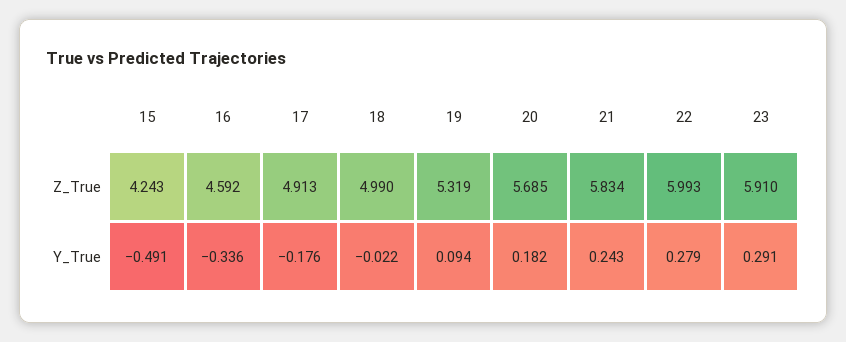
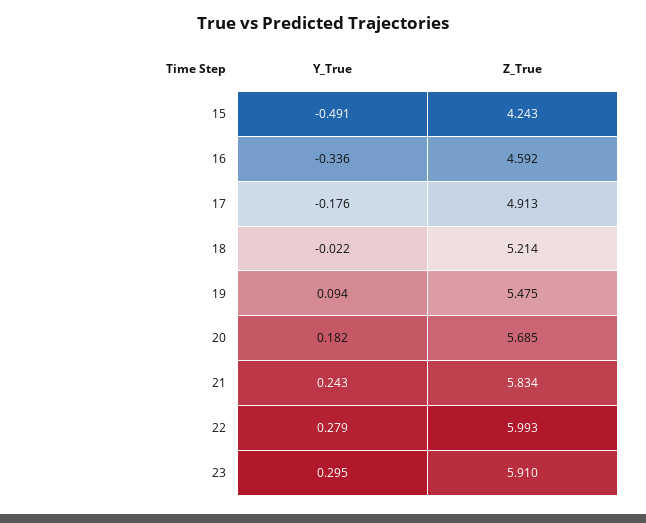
  {
    "15": {
      "Z_True": 4.243,
      "Y_True": -0.491
    },
    "16": {
      "Z_True": 4.592,
      "Y_True": -0.336
    },
    "17": {
      "Z_True": 4.913,
      "Y_True": -0.176
    },
    "18": {
-     "Z_True": 4.99,
+     "Z_True": 5.214,
      "Y_True": -0.022
    },
    "19": {
-     "Z_True": 5.319,
+     "Z_True": 5.475,
      "Y_True": 0.094
    },
    "20": {
      "Z_True": 5.685,
      "Y_True": 0.182
    },
    "21": {
      "Z_True": 5.834,
      "Y_True": 0.243
    },
    "22": {
      "Z_True": 5.993,
      "Y_True": 0.279
    },
    "23": {
      "Z_True": 5.91,
-     "Y_True": 0.291
+     "Y_True": 0.295
    }
  }

